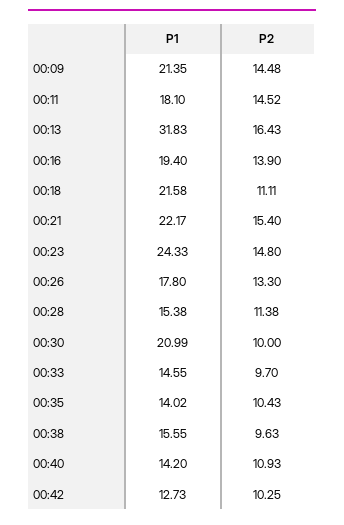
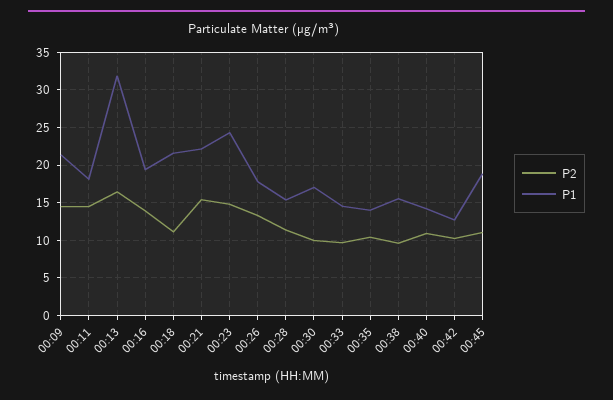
  {
    "P1": {
      "00:09": 21.35,
      "00:11": 18.1,
      "00:13": 31.83,
      "00:16": 19.4,
      "00:18": 21.58,
      "00:21": 22.17,
      "00:23": 24.33,
      "00:26": 17.8,
      "00:28": 15.38,
-     "00:30": 20.99,
+     "00:30": 17,
      "00:33": 14.55,
      "00:35": 14.02,
      "00:38": 15.55,
      "00:40": 14.2,
-     "00:42": 12.73
+     "00:42": 12.73,
+     "00:45": 19
    },
    "P2": {
      "00:09": 14.48,
      "00:11": 14.52,
      "00:13": 16.43,
      "00:16": 13.9,
      "00:18": 11.11,
      "00:21": 15.4,
      "00:23": 14.8,
      "00:26": 13.3,
      "00:28": 11.38,
      "00:30": 10,
      "00:33": 9.7,
      "00:35": 10.43,
      "00:38": 9.63,
      "00:40": 10.93,
-     "00:42": 10.25
+     "00:42": 10.25,
+     "00:45": 11
    }
  }

